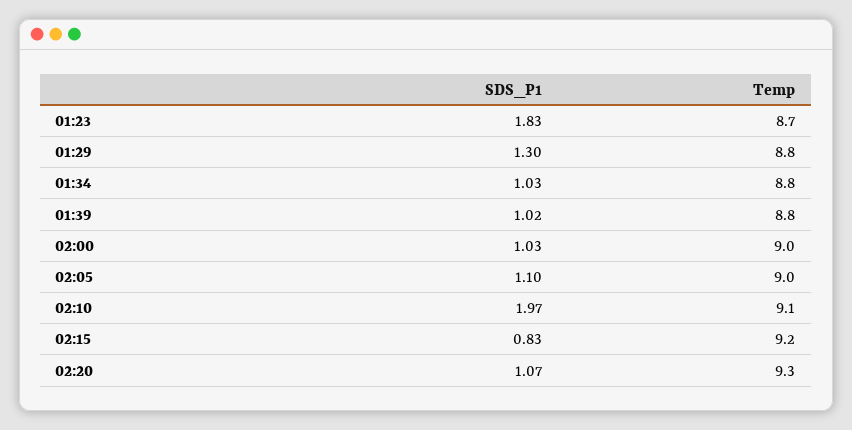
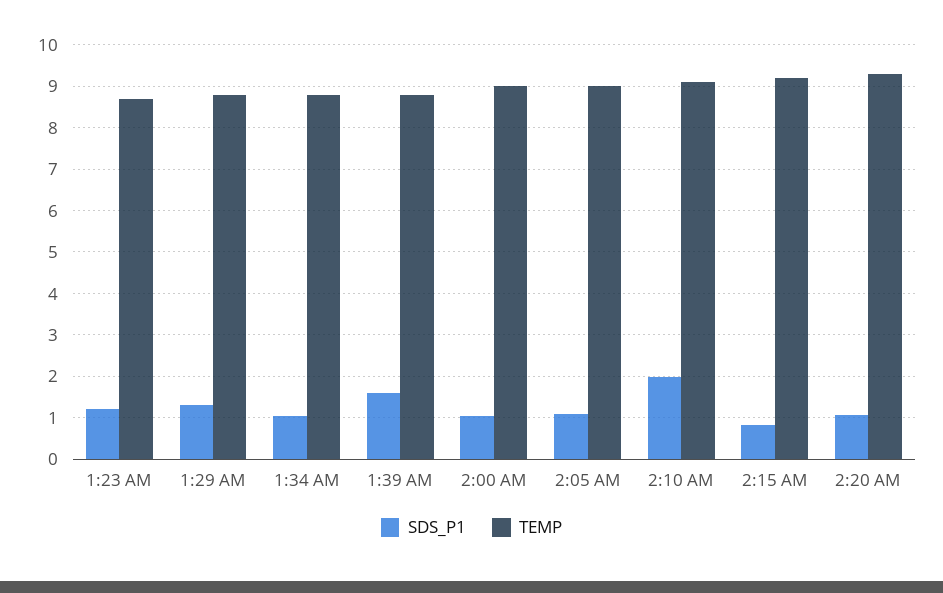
  {
    "SDS_P1": {
-     "01:23": 1.83,
+     "01:23": 1.2,
      "01:29": 1.3,
      "01:34": 1.03,
-     "01:39": 1.02,
+     "01:39": 1.6,
      "02:00": 1.03,
      "02:05": 1.1,
      "02:10": 1.97,
      "02:15": 0.83,
      "02:20": 1.07
    },
    "Temp": {
      "01:23": 8.7,
      "01:29": 8.8,
      "01:34": 8.8,
      "01:39": 8.8,
      "02:00": 9,
      "02:05": 9,
      "02:10": 9.1,
      "02:15": 9.2,
      "02:20": 9.3
    }
  }

